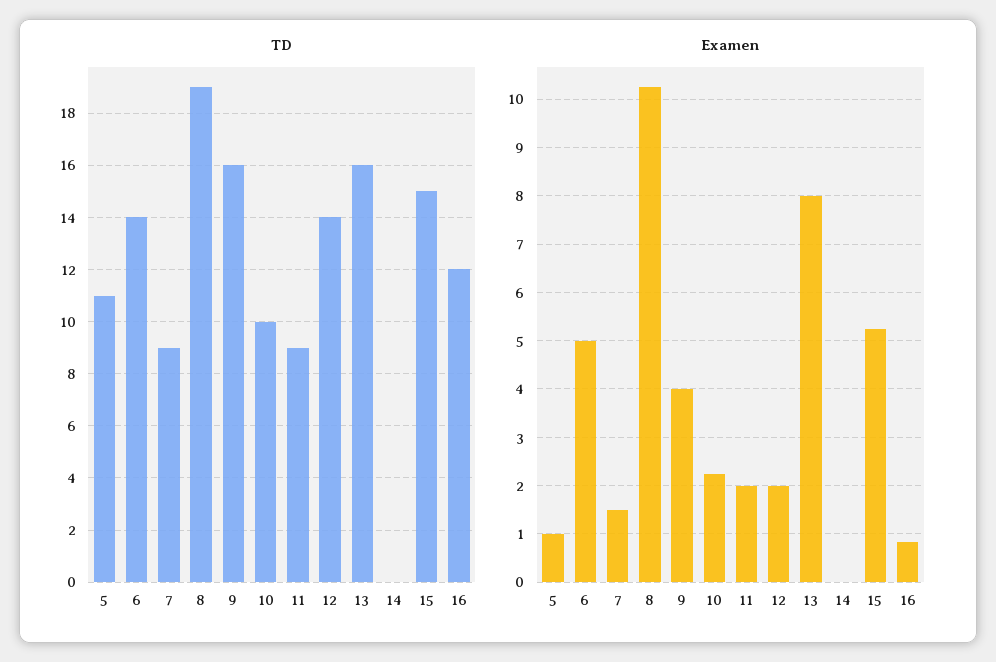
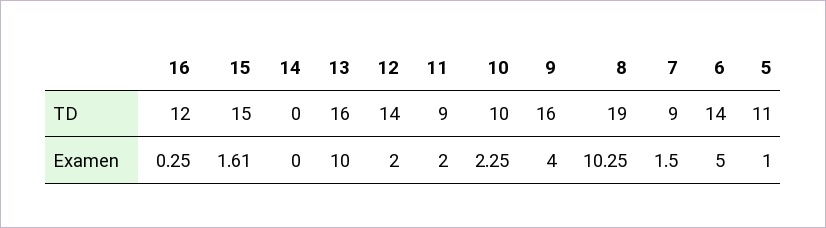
  {
    "TD": {
      "5": 11,
      "6": 14,
      "7": 9,
      "8": 19,
      "9": 16,
      "10": 10,
      "11": 9,
      "12": 14,
      "13": 16,
      "14": 0,
      "15": 15,
      "16": 12
    },
    "Examen": {
      "5": 1,
      "6": 5,
      "7": 1.5,
      "8": 10.25,
      "9": 4,
      "10": 2.25,
      "11": 2,
      "12": 2,
-     "13": 8,
+     "13": 10,
      "14": 0,
-     "15": 5.2,
+     "15": 1.61,
-     "16": 0.8
+     "16": 0.25
    }
  }

